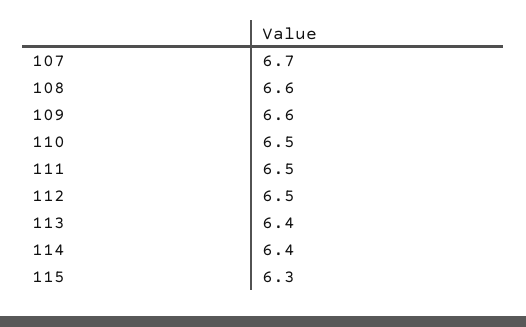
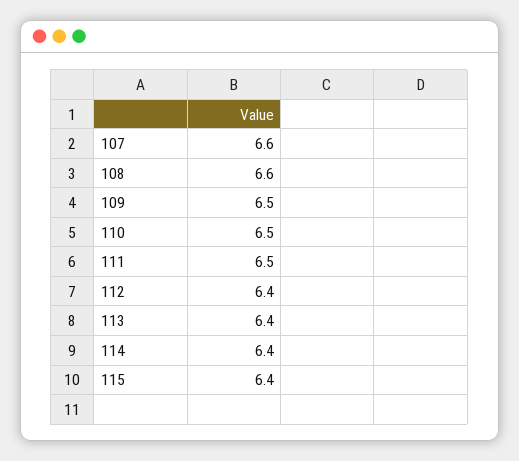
  {
-   "107": 6.7,
+   "107": 6.6,
    "108": 6.6,
-   "109": 6.6,
+   "109": 6.5,
    "110": 6.5,
    "111": 6.5,
-   "112": 6.5,
+   "112": 6.4,
    "113": 6.4,
    "114": 6.4,
-   "115": 6.3
+   "115": 6.4
  }

